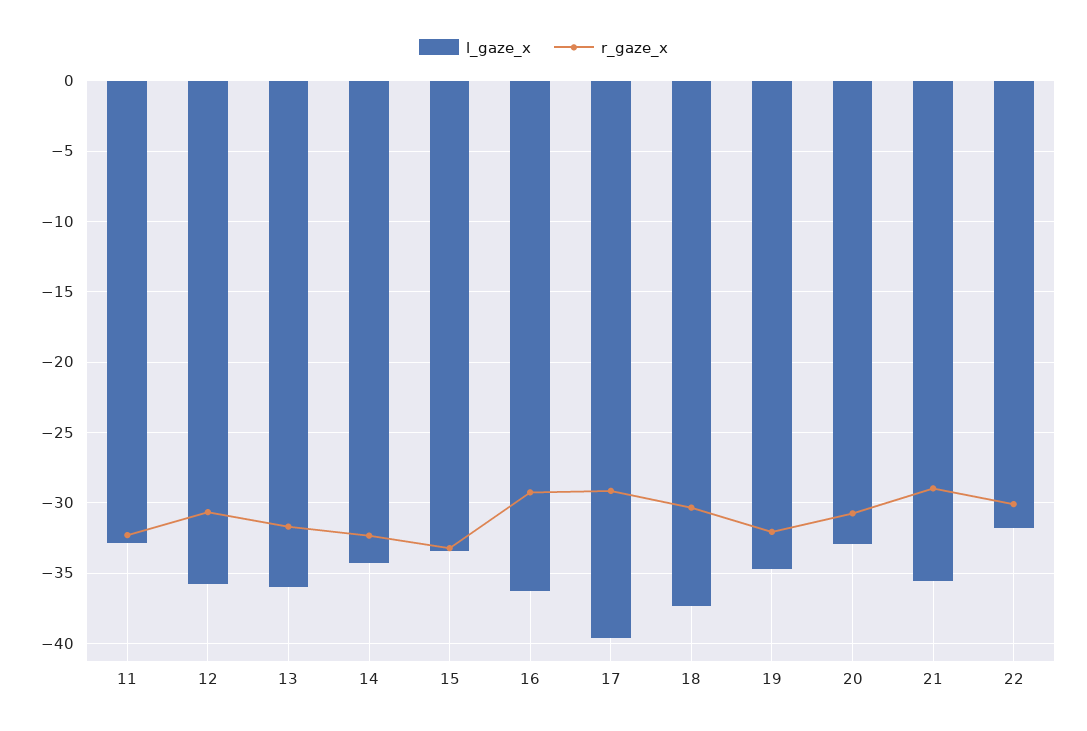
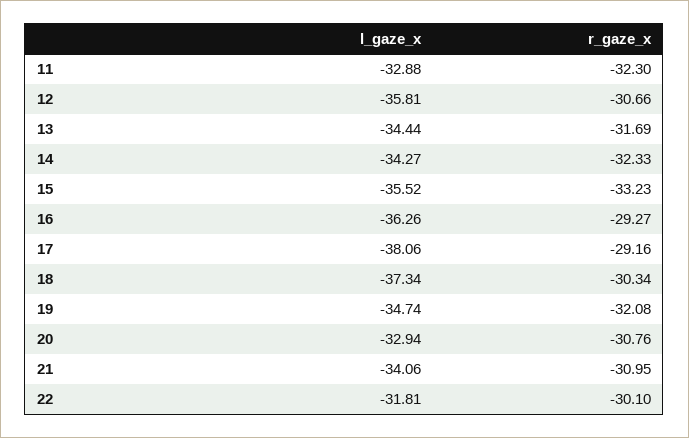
  {
    "l_gaze_x": {
      "11": -32.88,
      "12": -35.81,
-     "13": -36,
+     "13": -34.44,
      "14": -34.27,
-     "15": -33.5,
+     "15": -35.52,
      "16": -36.26,
-     "17": -39.5,
+     "17": -38.06,
      "18": -37.34,
      "19": -34.74,
      "20": -32.94,
-     "21": -35.5,
+     "21": -34.06,
      "22": -31.81
    },
    "r_gaze_x": {
      "11": -32.3,
      "12": -30.66,
      "13": -31.69,
      "14": -32.33,
      "15": -33.23,
      "16": -29.27,
      "17": -29.16,
      "18": -30.34,
      "19": -32.08,
      "20": -30.76,
-     "21": -29,
+     "21": -30.95,
      "22": -30.1
    }
  }

